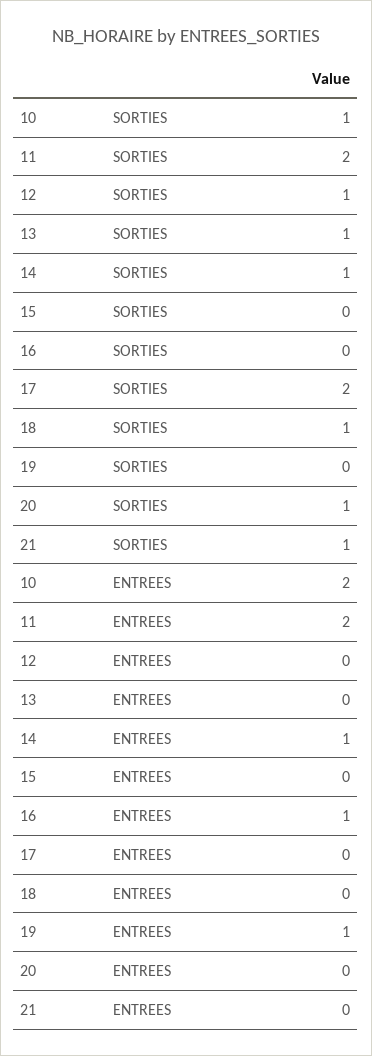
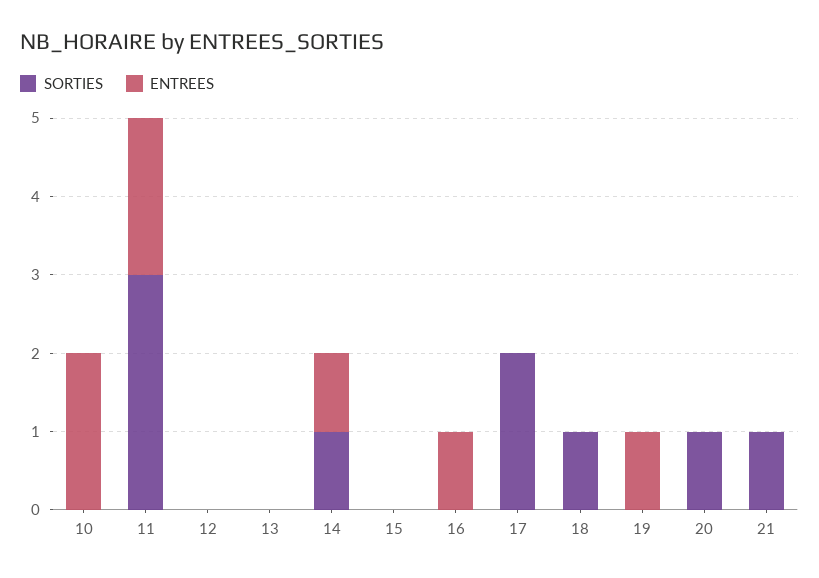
  {
    "SORTIES": {
-     "10": 1,
+     "10": 0,
-     "11": 2,
+     "11": 3,
-     "12": 1,
+     "12": 0,
-     "13": 1,
+     "13": 0,
      "14": 1,
      "15": 0,
      "16": 0,
      "17": 2,
      "18": 1,
      "19": 0,
      "20": 1,
      "21": 1
    },
    "ENTREES": {
      "10": 2,
      "11": 2,
      "12": 0,
      "13": 0,
      "14": 1,
      "15": 0,
      "16": 1,
      "17": 0,
      "18": 0,
      "19": 1,
      "20": 0,
      "21": 0
    }
  }

